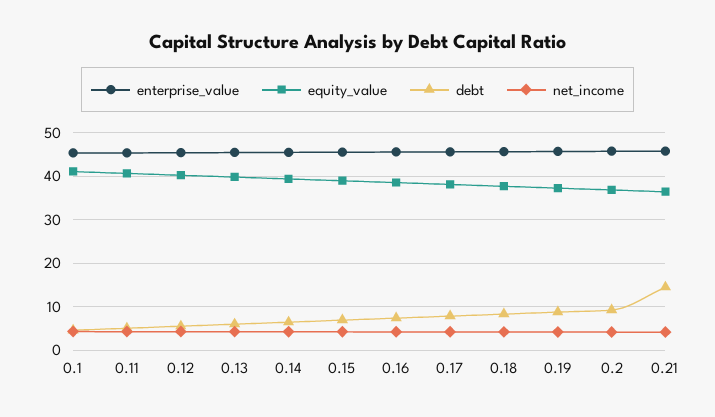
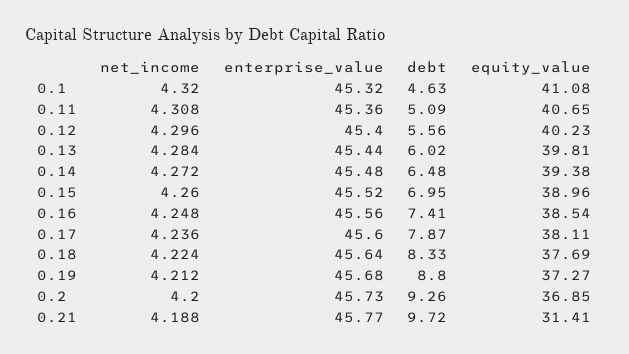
  {
    "enterprise_value": {
      "0.1": 45.32,
      "0.11": 45.36,
      "0.12": 45.4,
      "0.13": 45.44,
      "0.14": 45.48,
      "0.15": 45.52,
      "0.16": 45.56,
      "0.17": 45.6,
      "0.18": 45.64,
      "0.19": 45.68,
      "0.2": 45.73,
      "0.21": 45.77
    },
    "equity_value": {
      "0.1": 41.08,
      "0.11": 40.65,
      "0.12": 40.23,
      "0.13": 39.81,
      "0.14": 39.38,
      "0.15": 38.96,
      "0.16": 38.54,
      "0.17": 38.11,
      "0.18": 37.69,
      "0.19": 37.27,
      "0.2": 36.85,
-     "0.21": 36
+     "0.21": 31.41
    },
    "debt": {
      "0.1": 4.63,
      "0.11": 5.09,
      "0.12": 5.56,
      "0.13": 6.02,
      "0.14": 6.48,
      "0.15": 6.95,
      "0.16": 7.41,
      "0.17": 7.87,
      "0.18": 8.33,
      "0.19": 8.8,
      "0.2": 9.26,
-     "0.21": 14
+     "0.21": 9.72
    },
    "net_income": {
      "0.1": 4.32,
      "0.11": 4.308,
      "0.12": 4.296,
      "0.13": 4.284,
      "0.14": 4.272,
      "0.15": 4.26,
      "0.16": 4.248,
      "0.17": 4.236,
      "0.18": 4.224,
      "0.19": 4.212,
      "0.2": 4.2,
      "0.21": 4.188
    }
  }

